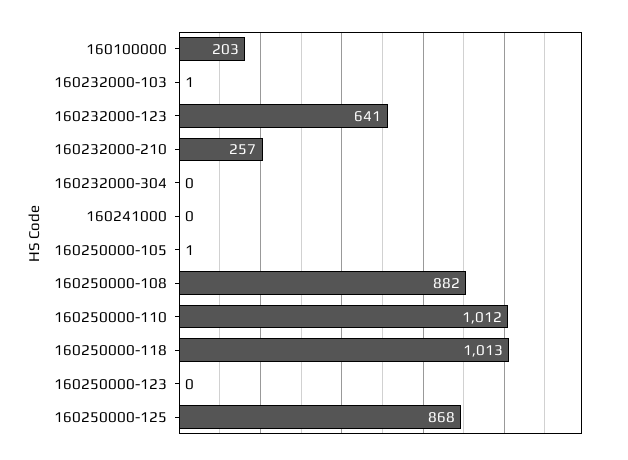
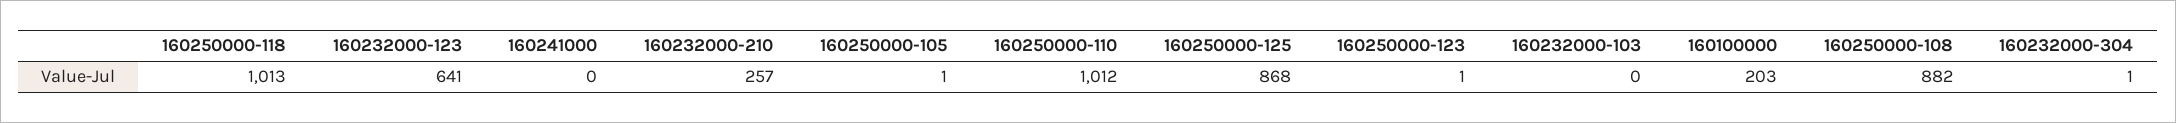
  {
    "160100000": 203,
-   "160232000-103": 1,
+   "160232000-103": 0,
    "160232000-123": 641,
    "160232000-210": 257,
-   "160232000-304": 0,
+   "160232000-304": 1,
    "160241000": 0,
    "160250000-105": 1,
    "160250000-108": 882,
    "160250000-110": 1012,
    "160250000-118": 1013,
-   "160250000-123": 0,
+   "160250000-123": 1,
    "160250000-125": 868
  }

